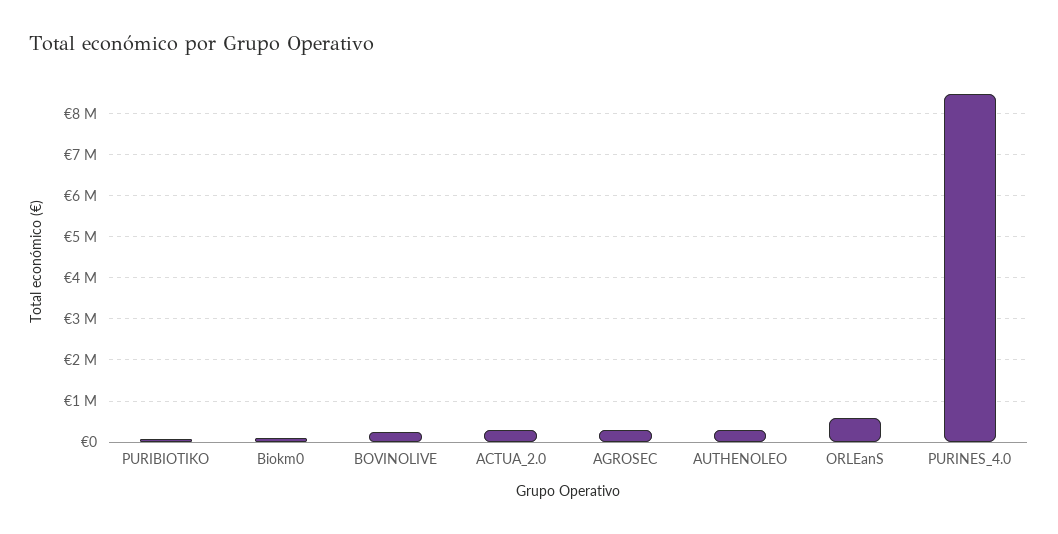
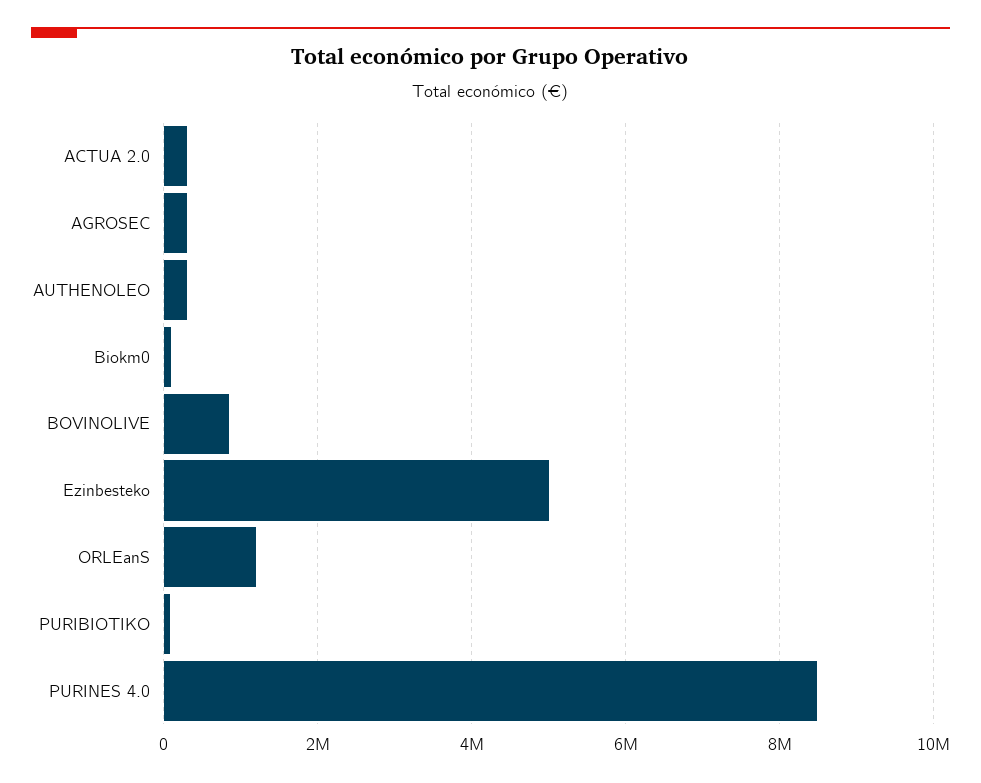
  {
    "PURIBIOTIKO": 0,
    "Biokm0": 0,
-   "BOVINOLIVE": 200000,
+   "BOVINOLIVE": 800000,
    "ACTUA_2.0": 200000,
    "AGROSEC": 200000,
    "AUTHENOLEO": 200000,
-   "ORLEanS": 600000,
+   "ORLEanS": 1200000,
-   "PURINES_4.0": 8400000
+   "PURINES_4.0": 8400000,
+   "Ezinbesteko": 5000000
  }

